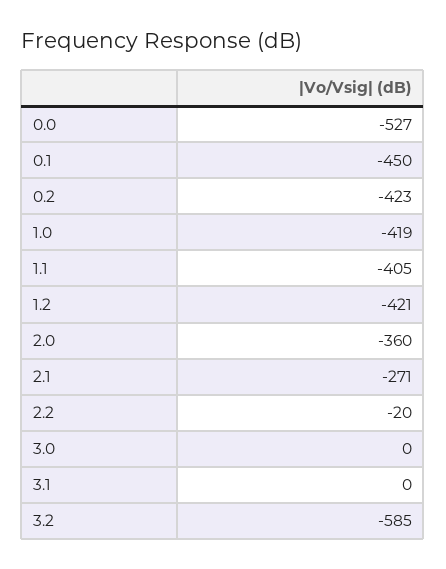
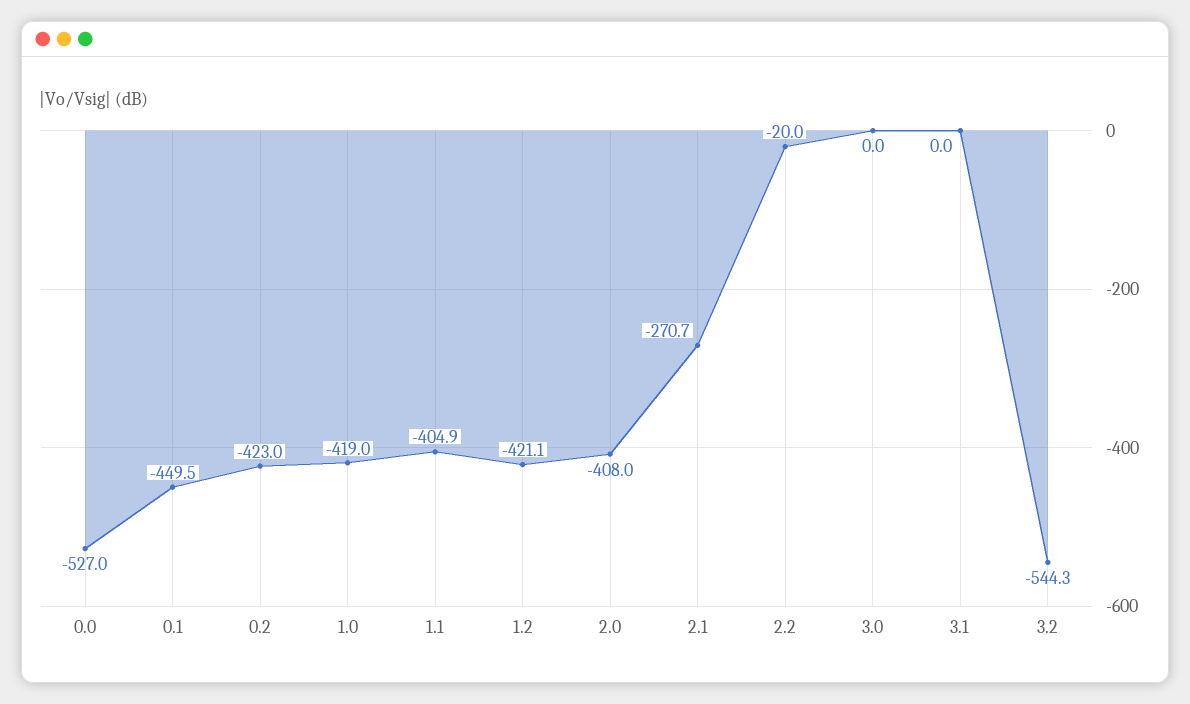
  {
    "0.0": -527,
    "0.1": -449.5,
    "0.2": -423,
    "1.0": -419,
    "1.1": -404.9,
    "1.2": -421.1,
-   "2.0": -360,
+   "2.0": -408,
    "2.1": -270.7,
    "2.2": -20,
    "3.0": 0,
    "3.1": 0,
-   "3.2": -585
+   "3.2": -544.3
  }

